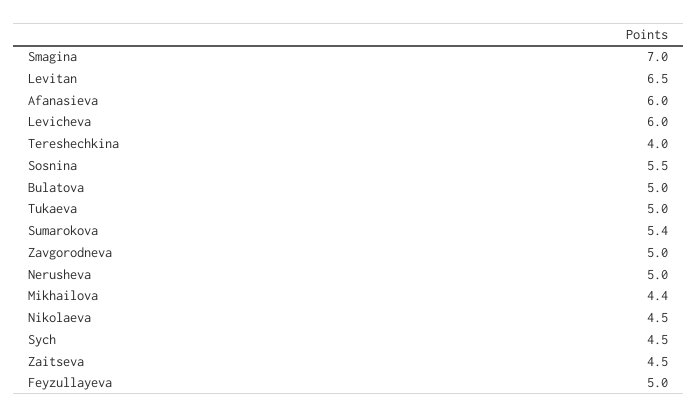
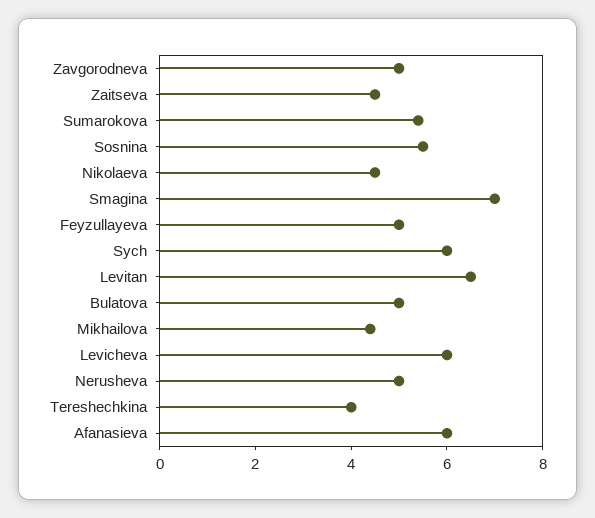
  {
    "Smagina": 7,
    "Levitan": 6.5,
    "Afanasieva": 6,
    "Levicheva": 6,
    "Tereshechkina": 4,
    "Sosnina": 5.5,
    "Bulatova": 5,
-   "Tukaeva": 5,
    "Sumarokova": 5.4,
    "Zavgorodneva": 5,
    "Nerusheva": 5,
    "Mikhailova": 4.4,
    "Nikolaeva": 4.5,
-   "Sych": 4.5,
+   "Sych": 6,
    "Zaitseva": 4.5,
    "Feyzullayeva": 5
  }

